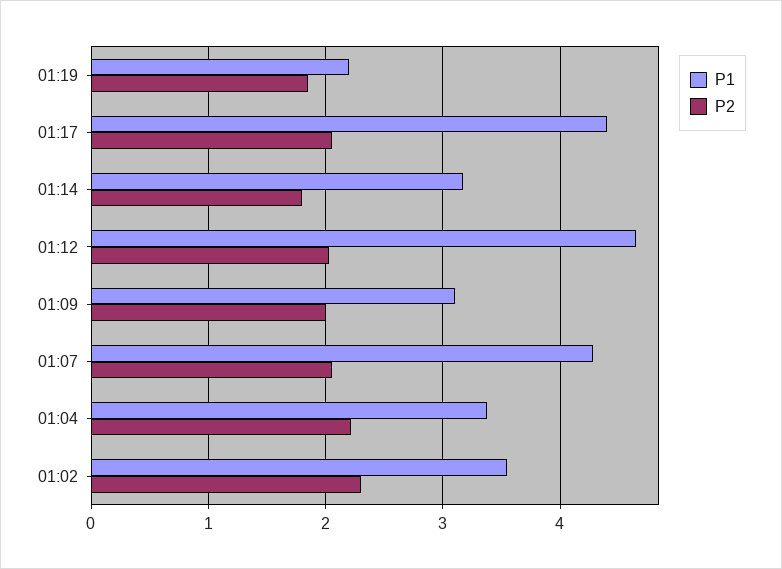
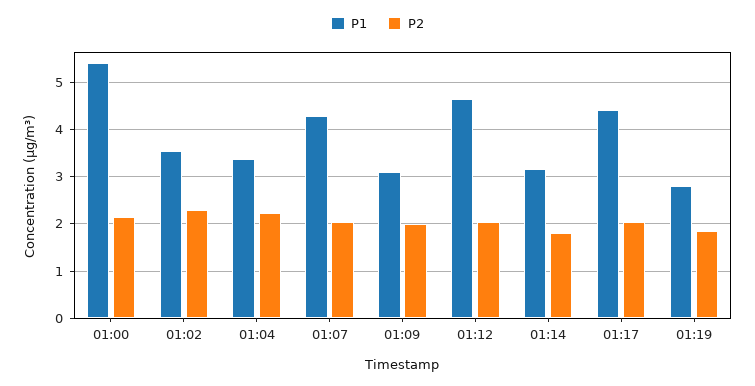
  {
    "P1": {
-     "01:19": 2.2,
+     "01:19": 2.8,
      "01:17": 4.4,
      "01:14": 3.2,
      "01:12": 4.7,
      "01:09": 3.1,
      "01:07": 4.3,
      "01:04": 3.4,
-     "01:02": 3.6
+     "01:02": 3.6,
+     "01:00": 5.4
    },
    "P2": {
      "01:19": 1.9,
      "01:17": 2.1,
      "01:14": 1.8,
      "01:12": 2,
      "01:09": 2,
      "01:07": 2.1,
      "01:04": 2.2,
-     "01:02": 2.3
+     "01:02": 2.3,
+     "01:00": 2.2
    }
  }

